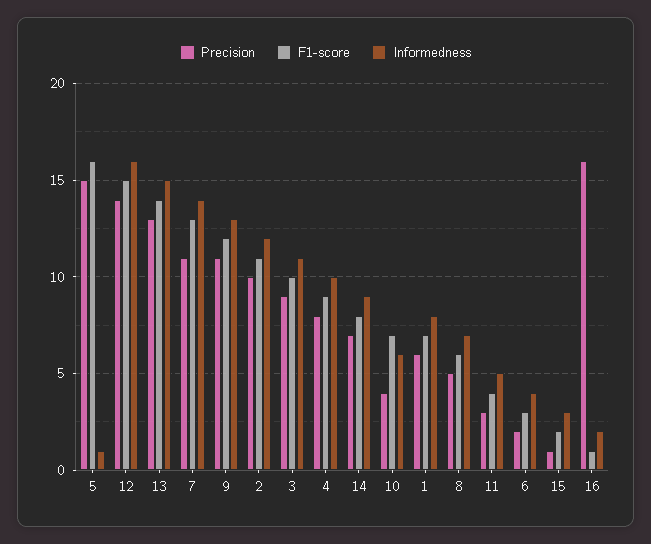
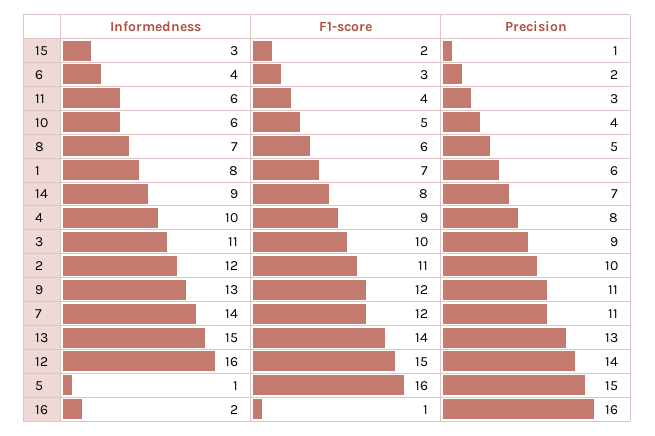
  {
    "Precision": {
      "5": 15,
      "12": 14,
      "13": 13,
      "7": 11,
      "9": 11,
      "2": 10,
      "3": 9,
      "4": 8,
      "14": 7,
      "10": 4,
      "1": 6,
      "8": 5,
      "11": 3,
      "6": 2,
      "15": 1,
      "16": 16
    },
    "F1-score": {
      "5": 16,
      "12": 15,
      "13": 14,
-     "7": 13,
+     "7": 12,
      "9": 12,
      "2": 11,
      "3": 10,
      "4": 9,
      "14": 8,
-     "10": 7,
+     "10": 5,
      "1": 7,
      "8": 6,
      "11": 4,
      "6": 3,
      "15": 2,
      "16": 1
    },
    "Informedness": {
      "5": 1,
      "12": 16,
      "13": 15,
      "7": 14,
      "9": 13,
      "2": 12,
      "3": 11,
      "4": 10,
      "14": 9,
      "10": 6,
      "1": 8,
      "8": 7,
-     "11": 5,
+     "11": 6,
      "6": 4,
      "15": 3,
      "16": 2
    }
  }

